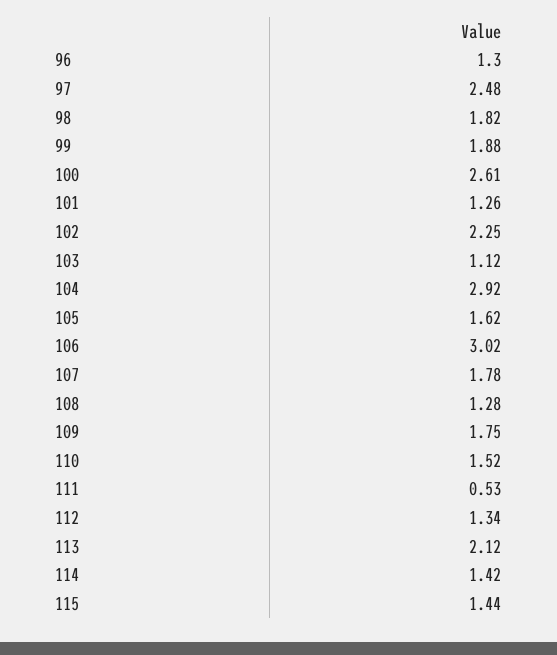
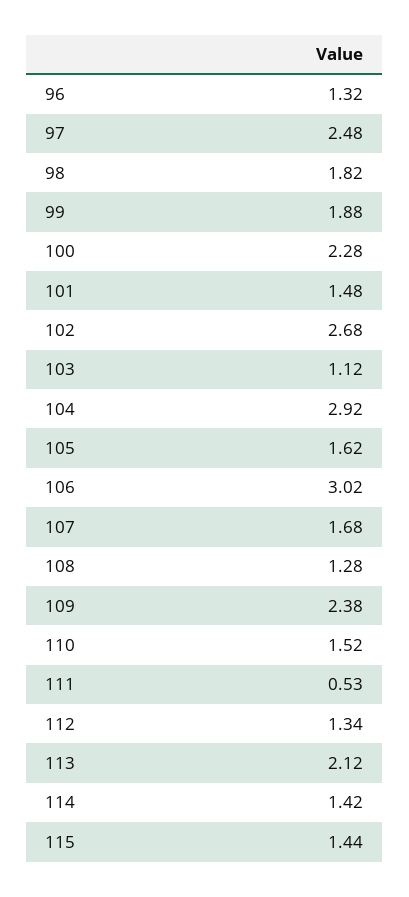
  {
-   "96": 1.3,
+   "96": 1.32,
    "97": 2.48,
    "98": 1.82,
    "99": 1.88,
-   "100": 2.61,
+   "100": 2.28,
-   "101": 1.26,
+   "101": 1.48,
-   "102": 2.25,
+   "102": 2.68,
    "103": 1.12,
    "104": 2.92,
    "105": 1.62,
    "106": 3.02,
-   "107": 1.78,
+   "107": 1.68,
    "108": 1.28,
-   "109": 1.75,
+   "109": 2.38,
    "110": 1.52,
    "111": 0.53,
    "112": 1.34,
    "113": 2.12,
    "114": 1.42,
    "115": 1.44
  }

